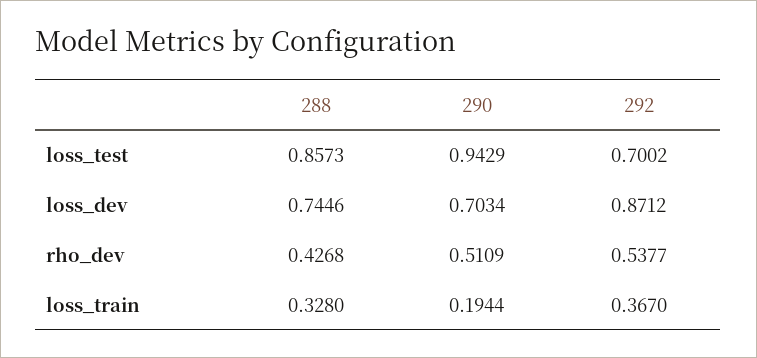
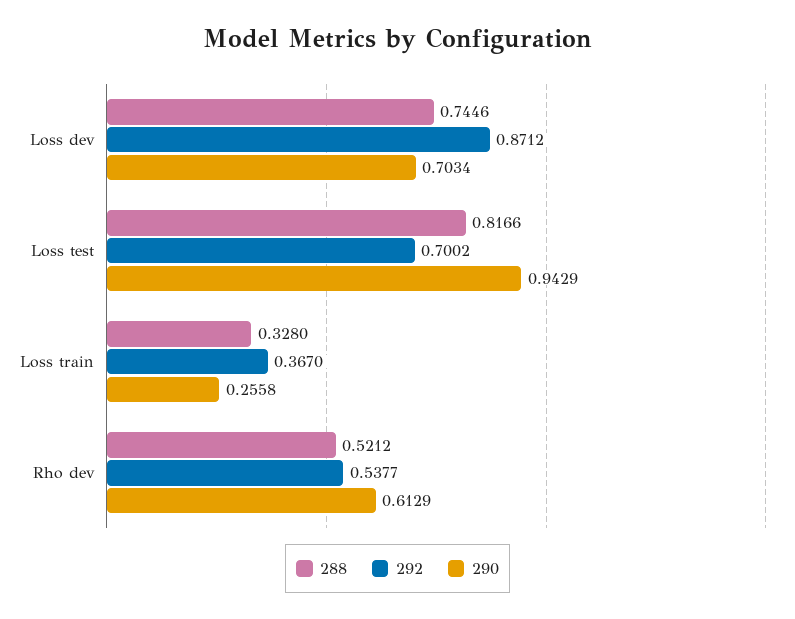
  {
    "288": {
-     "loss_test": 0.8573,
+     "loss_test": 0.8166,
      "loss_dev": 0.7446,
-     "rho_dev": 0.4268,
+     "rho_dev": 0.5212,
      "loss_train": 0.328
    },
    "290": {
      "loss_test": 0.9429,
      "loss_dev": 0.7034,
-     "rho_dev": 0.5109,
+     "rho_dev": 0.6129,
-     "loss_train": 0.1944
+     "loss_train": 0.2558
    },
    "292": {
      "loss_test": 0.7002,
      "loss_dev": 0.8712,
      "rho_dev": 0.5377,
      "loss_train": 0.367
    }
  }

